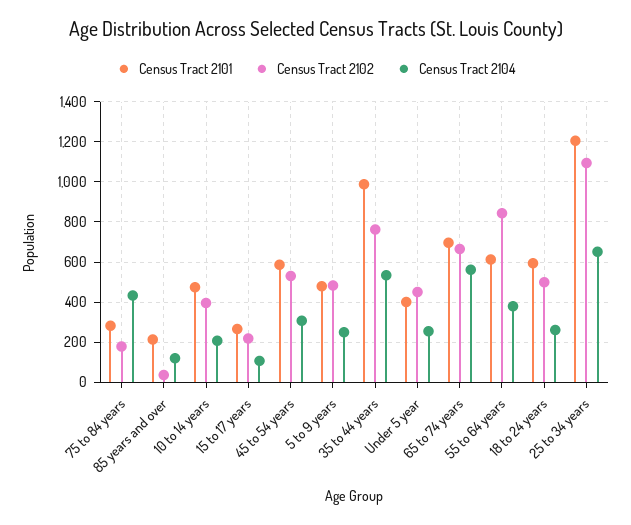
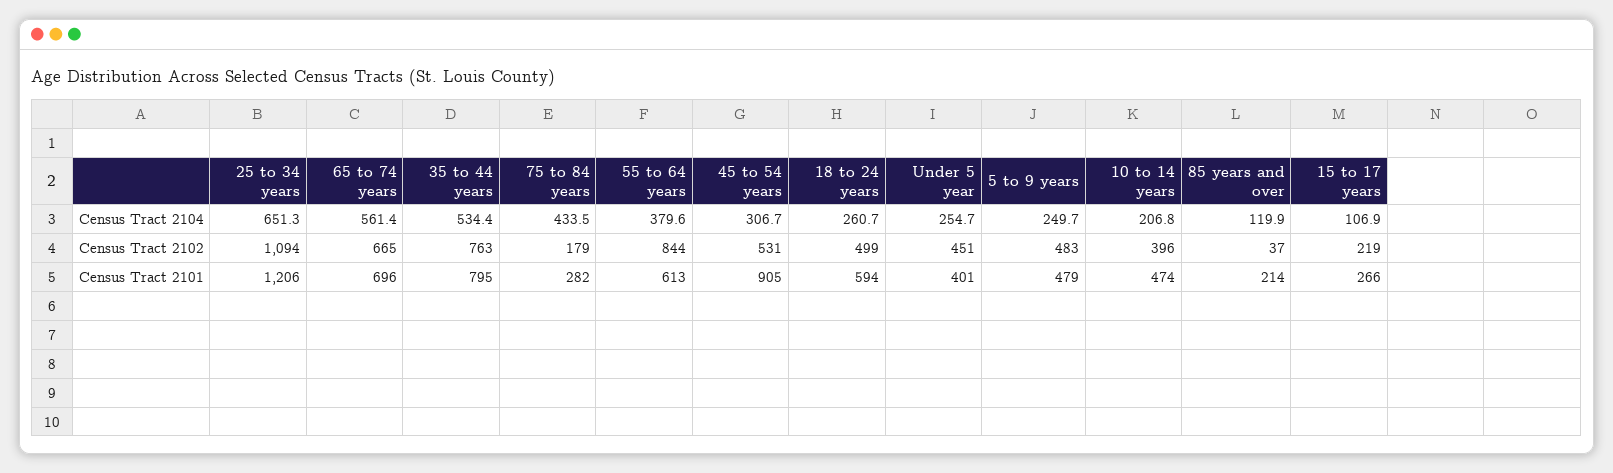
  {
    "Census Tract 2101": {
      "75 to 84 years": 282,
      "85 years and over": 214,
      "10 to 14 years": 474,
      "15 to 17 years": 266,
-     "45 to 54 years": 600,
+     "45 to 54 years": 905,
      "5 to 9 years": 479,
-     "35 to 44 years": 1000,
+     "35 to 44 years": 795,
      "Under 5 year": 401,
      "65 to 74 years": 696,
      "55 to 64 years": 613,
      "18 to 24 years": 594,
      "25 to 34 years": 1206
    },
    "Census Tract 2102": {
      "75 to 84 years": 179,
      "85 years and over": 37,
      "10 to 14 years": 396,
      "15 to 17 years": 219,
      "45 to 54 years": 531,
      "5 to 9 years": 483,
      "35 to 44 years": 763,
      "Under 5 year": 451,
      "65 to 74 years": 665,
      "55 to 64 years": 844,
      "18 to 24 years": 499,
      "25 to 34 years": 1094
    },
    "Census Tract 2104": {
      "75 to 84 years": 433.5,
      "85 years and over": 119.9,
      "10 to 14 years": 206.8,
      "15 to 17 years": 106.9,
      "45 to 54 years": 306.7,
      "5 to 9 years": 249.7,
      "35 to 44 years": 534.4,
      "Under 5 year": 254.7,
      "65 to 74 years": 561.4,
      "55 to 64 years": 379.6,
      "18 to 24 years": 260.7,
      "25 to 34 years": 651.3
    }
  }

